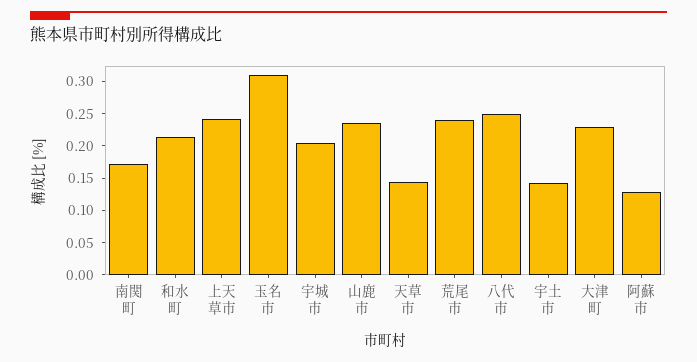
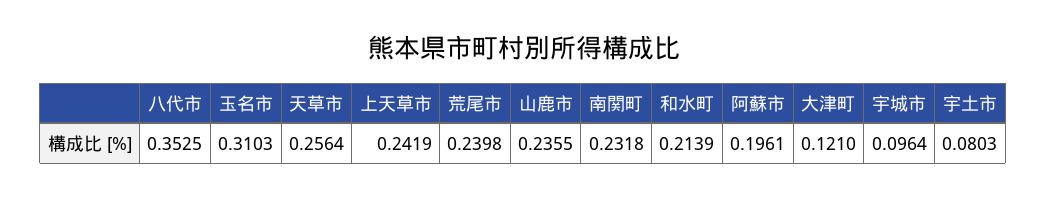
  {
-   "南関町": 0.175,
+   "南関町": 0.2318,
    "和水町": 0.2139,
    "上天草市": 0.2419,
    "玉名市": 0.3103,
-   "宇城市": 0.2,
+   "宇城市": 0.0964,
    "山鹿市": 0.2355,
-   "天草市": 0.15,
+   "天草市": 0.2564,
    "荒尾市": 0.2398,
-   "八代市": 0.25,
+   "八代市": 0.3525,
-   "宇土市": 0.15,
+   "宇土市": 0.0803,
-   "大津町": 0.225,
+   "大津町": 0.121,
-   "阿蘇市": 0.125
+   "阿蘇市": 0.1961
  }

